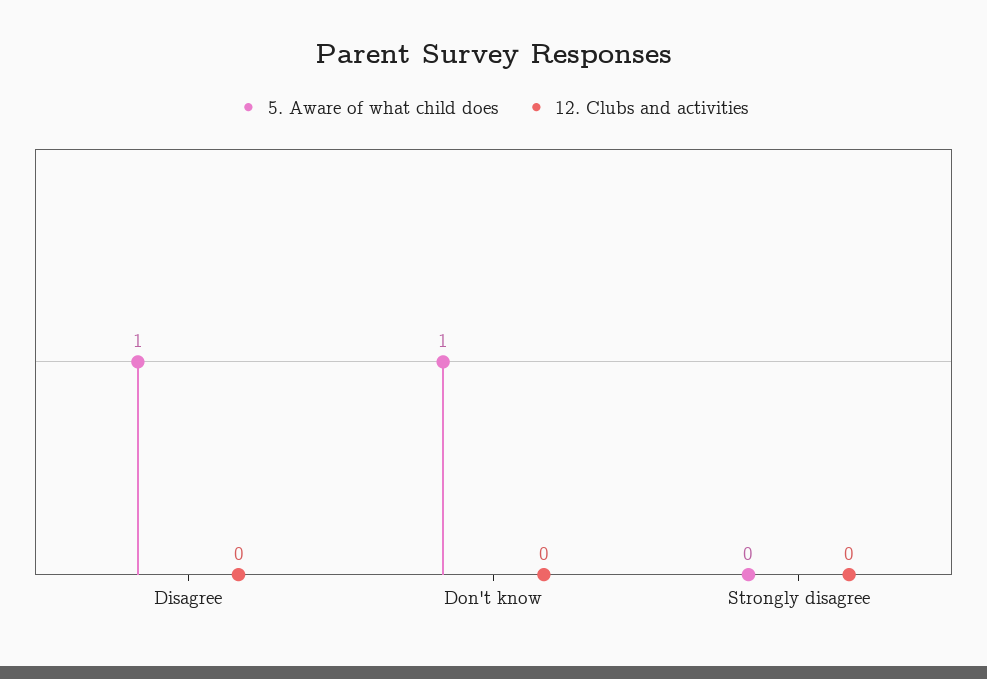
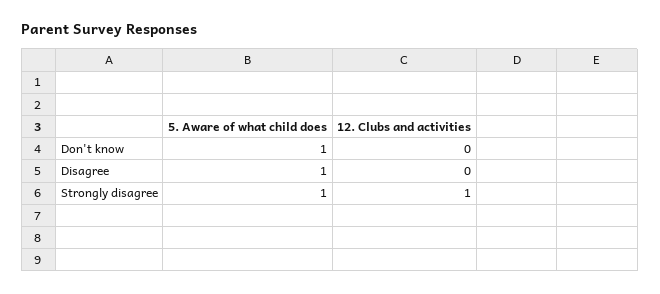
  {
    "5. Aware of what child does": {
      "Disagree": 1,
      "Don't know": 1,
-     "Strongly disagree": 0
+     "Strongly disagree": 1
    },
    "12. Clubs and activities": {
      "Disagree": 0,
      "Don't know": 0,
-     "Strongly disagree": 0
+     "Strongly disagree": 1
    }
  }

